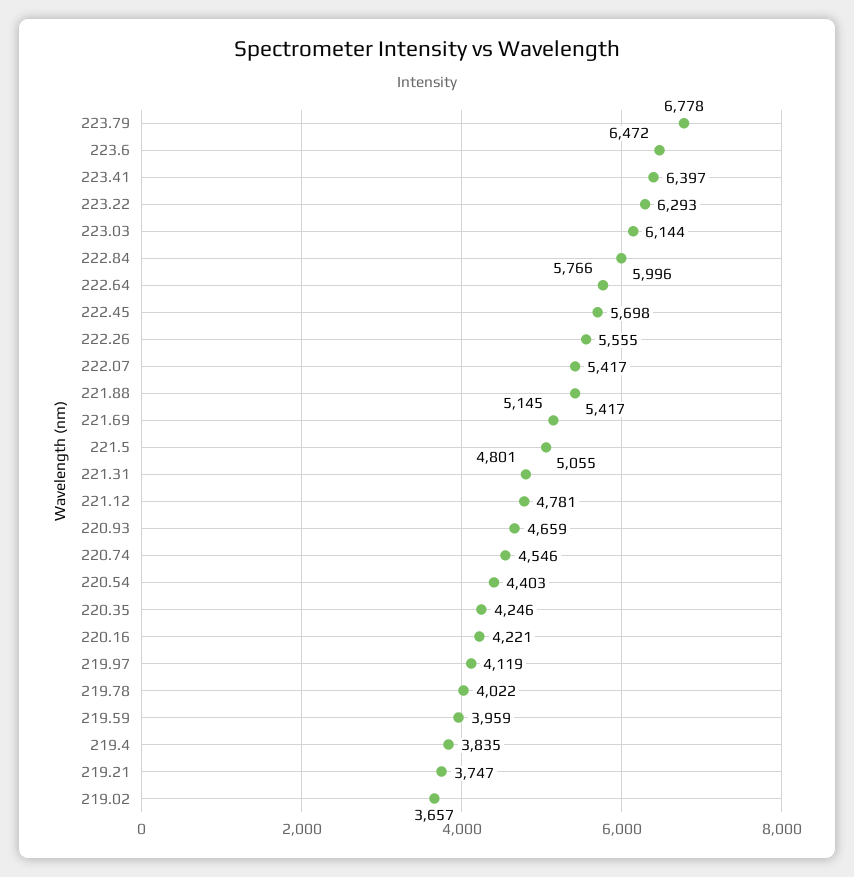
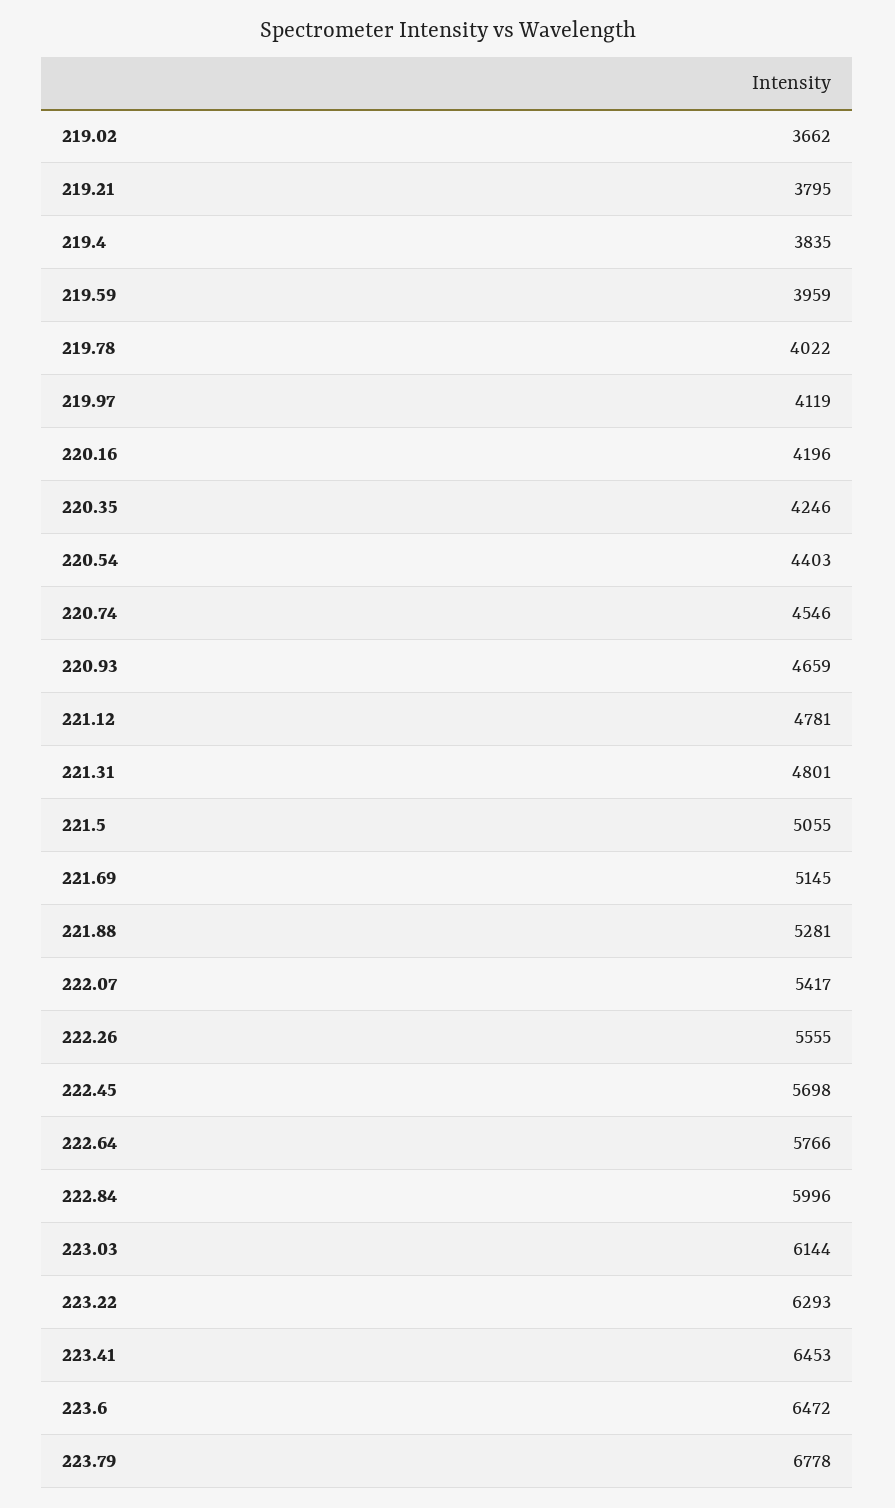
  {
    "223.79": 6778,
    "223.6": 6472,
-   "223.41": 6397,
+   "223.41": 6453,
    "223.22": 6293,
    "223.03": 6144,
    "222.84": 5996,
    "222.64": 5766,
    "222.45": 5698,
    "222.26": 5555,
    "222.07": 5417,
-   "221.88": 5417,
+   "221.88": 5281,
    "221.69": 5145,
    "221.5": 5055,
    "221.31": 4801,
    "221.12": 4781,
    "220.93": 4659,
    "220.74": 4546,
    "220.54": 4403,
    "220.35": 4246,
-   "220.16": 4221,
+   "220.16": 4196,
    "219.97": 4119,
    "219.78": 4022,
    "219.59": 3959,
    "219.4": 3835,
-   "219.21": 3747,
+   "219.21": 3795,
-   "219.02": 3657
+   "219.02": 3662
  }

